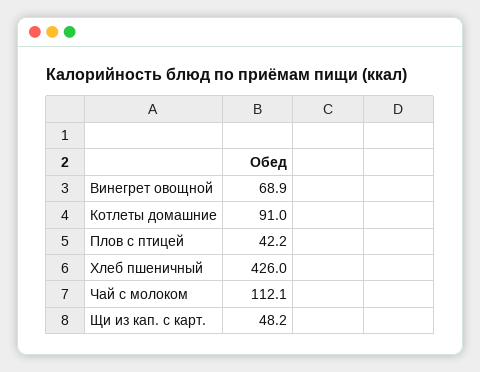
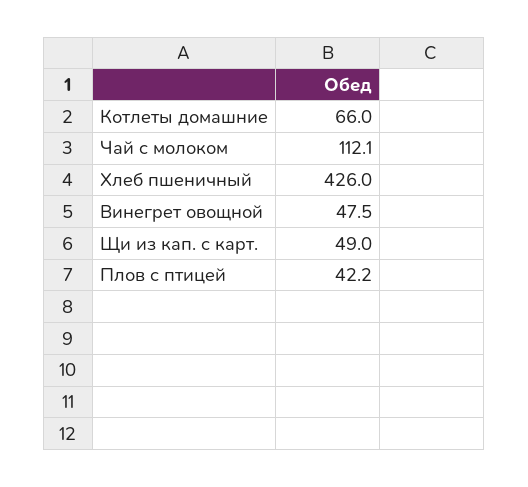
  {
-   "Винегрет овощной": 68.9,
+   "Винегрет овощной": 47.5,
-   "Котлеты домашние": 91,
+   "Котлеты домашние": 66,
    "Плов с птицей": 42.2,
    "Хлеб пшеничный": 426,
    "Чай с молоком": 112.1,
-   "Щи из кап. с карт.": 48.2
+   "Щи из кап. с карт.": 49
  }

